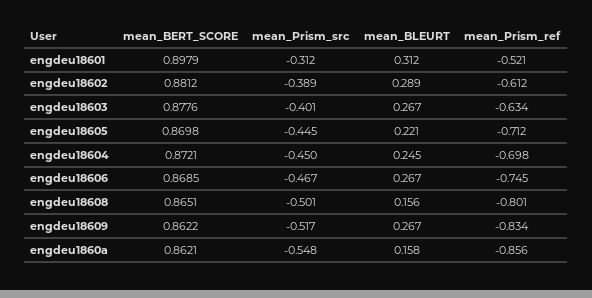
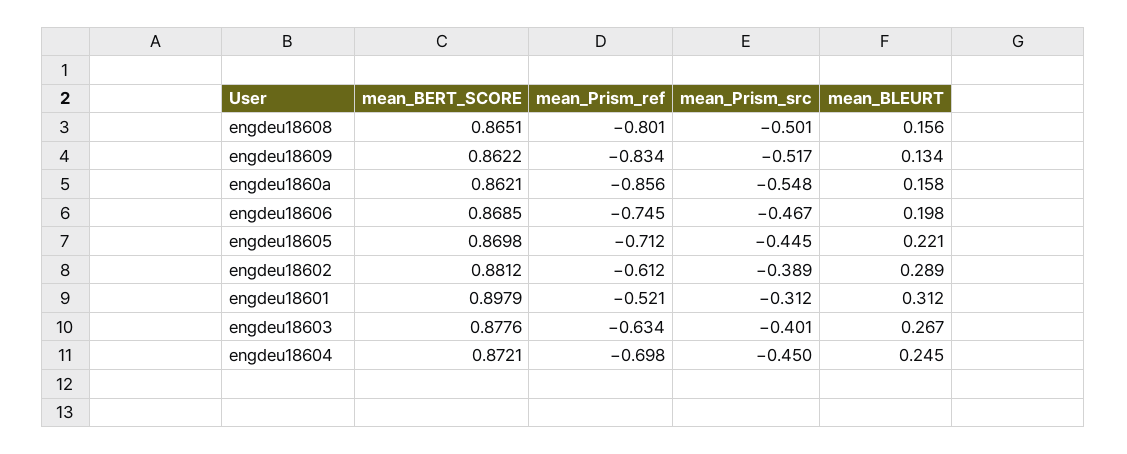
  {
    "mean_BERT_SCORE": {
      "engdeu18601": 0.8979,
      "engdeu18602": 0.8812,
      "engdeu18603": 0.8776,
      "engdeu18605": 0.8698,
      "engdeu18604": 0.8721,
      "engdeu18606": 0.8685,
      "engdeu18608": 0.8651,
      "engdeu18609": 0.8622,
      "engdeu1860a": 0.8621
    },
    "mean_Prism_src": {
      "engdeu18601": -0.312,
      "engdeu18602": -0.389,
      "engdeu18603": -0.401,
      "engdeu18605": -0.445,
      "engdeu18604": -0.45,
      "engdeu18606": -0.467,
      "engdeu18608": -0.501,
      "engdeu18609": -0.517,
      "engdeu1860a": -0.548
    },
    "mean_BLEURT": {
      "engdeu18601": 0.312,
      "engdeu18602": 0.289,
      "engdeu18603": 0.267,
      "engdeu18605": 0.221,
      "engdeu18604": 0.245,
-     "engdeu18606": 0.267,
+     "engdeu18606": 0.198,
      "engdeu18608": 0.156,
-     "engdeu18609": 0.267,
+     "engdeu18609": 0.134,
      "engdeu1860a": 0.158
    },
    "mean_Prism_ref": {
      "engdeu18601": -0.521,
      "engdeu18602": -0.612,
      "engdeu18603": -0.634,
      "engdeu18605": -0.712,
      "engdeu18604": -0.698,
      "engdeu18606": -0.745,
      "engdeu18608": -0.801,
      "engdeu18609": -0.834,
      "engdeu1860a": -0.856
    }
  }

